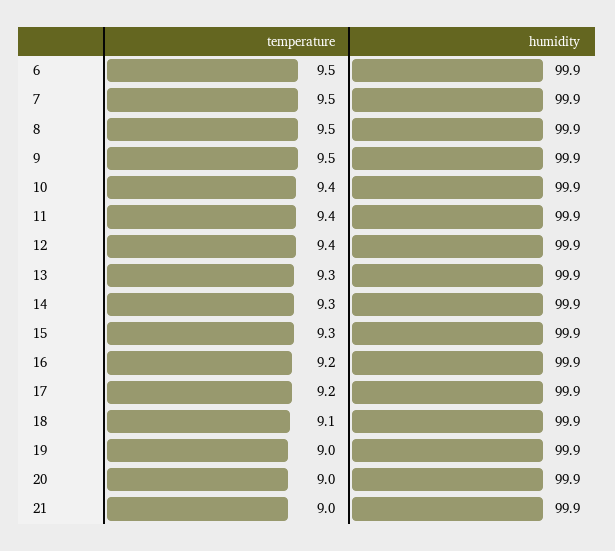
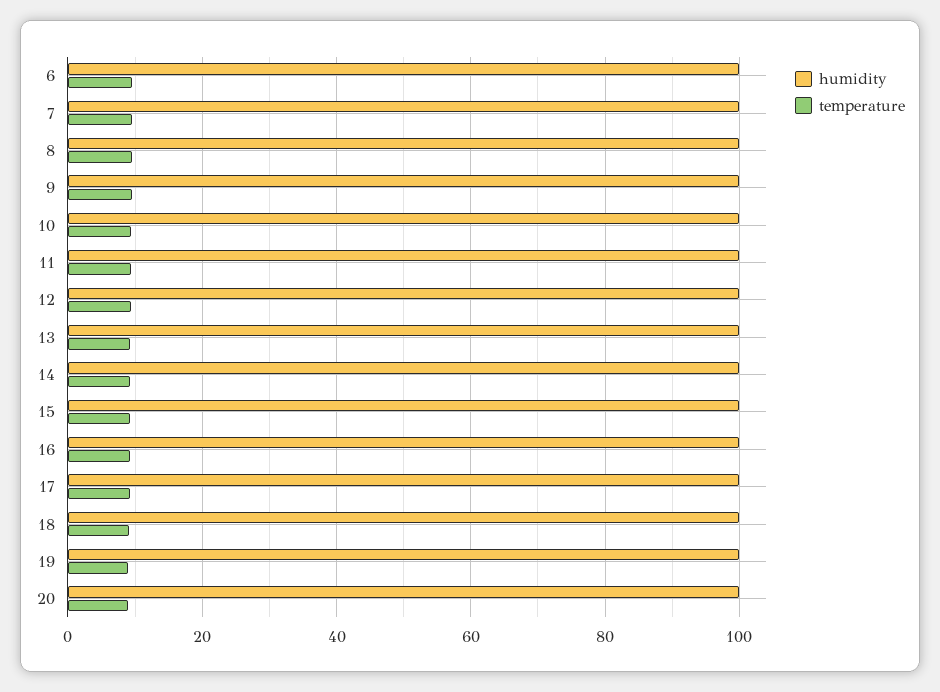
  {
    "temperature": {
      "6": 9.5,
      "7": 9.5,
      "8": 9.5,
      "9": 9.5,
      "10": 9.4,
      "11": 9.4,
      "12": 9.4,
      "13": 9.3,
      "14": 9.3,
      "15": 9.3,
      "16": 9.2,
      "17": 9.2,
      "18": 9.1,
      "19": 9,
-     "20": 9,
+     "20": 9
-     "21": 9
    },
    "humidity": {
      "6": 99.9,
      "7": 99.9,
      "8": 99.9,
      "9": 99.9,
      "10": 99.9,
      "11": 99.9,
      "12": 99.9,
      "13": 99.9,
      "14": 99.9,
      "15": 99.9,
      "16": 99.9,
      "17": 99.9,
      "18": 99.9,
      "19": 99.9,
-     "20": 99.9,
+     "20": 99.9
-     "21": 99.9
    }
  }

